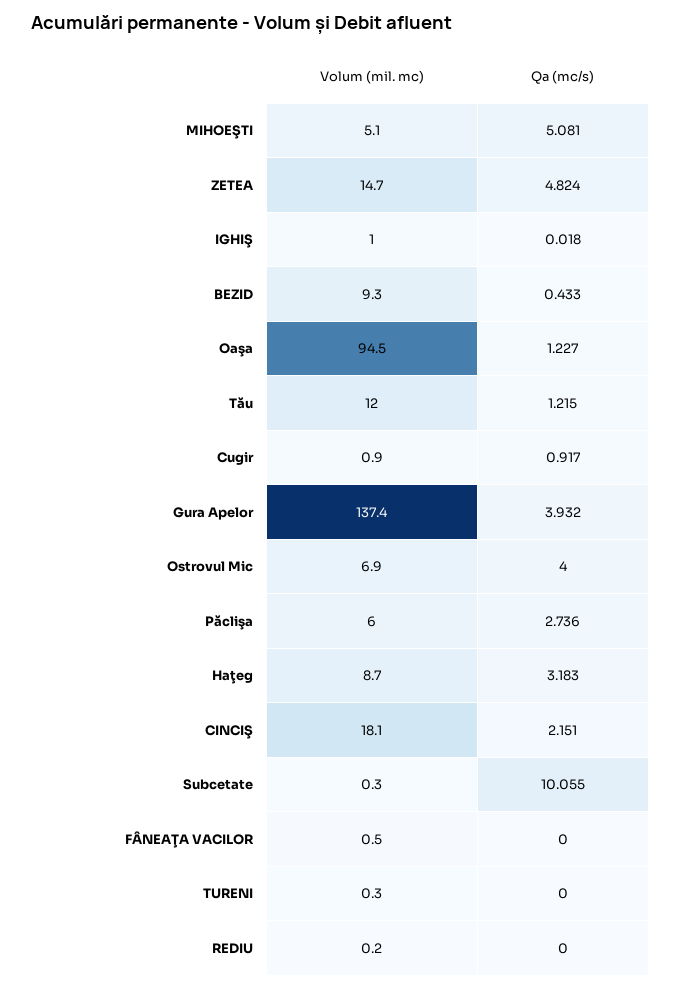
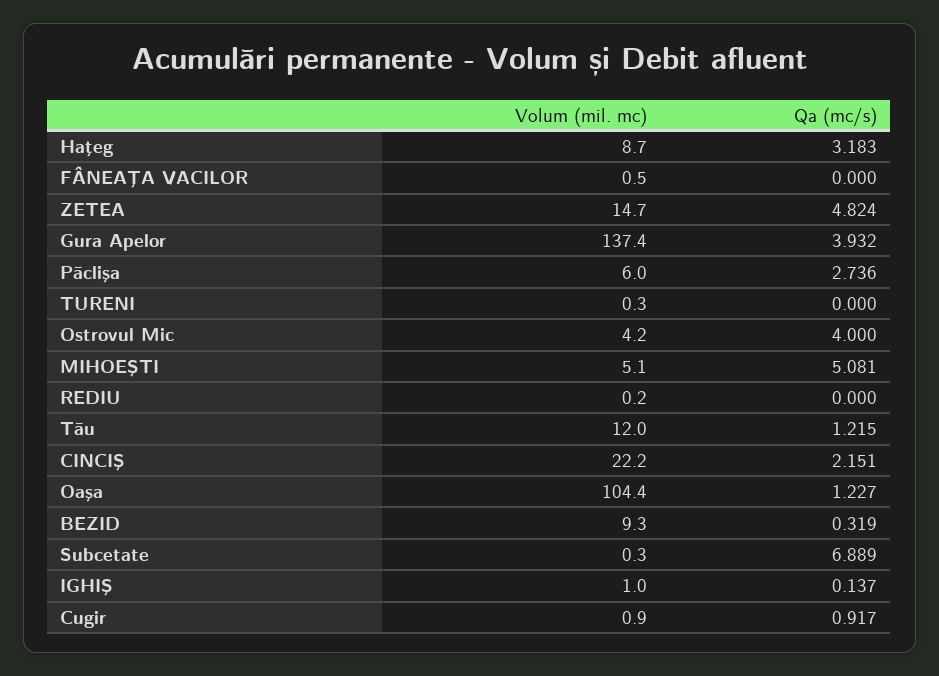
  {
    "Volum (mil. mc)": {
      "MIHOEŞTI": 5.1,
      "ZETEA": 14.7,
      "IGHIŞ": 1,
      "BEZID": 9.3,
-     "Oaşa": 94.5,
+     "Oaşa": 104.4,
      "Tău": 12,
      "Cugir": 0.9,
      "Gura Apelor": 137.4,
-     "Ostrovul Mic": 6.9,
+     "Ostrovul Mic": 4.2,
      "Păclişa": 6,
      "Haţeg": 8.7,
-     "CINCIŞ": 18.1,
+     "CINCIŞ": 22.2,
      "Subcetate": 0.3,
      "FÂNEAŢA VACILOR": 0.5,
      "TURENI": 0.3,
      "REDIU": 0.2
    },
    "Qa (mc/s)": {
      "MIHOEŞTI": 5.081,
      "ZETEA": 4.824,
-     "IGHIŞ": 0.018,
+     "IGHIŞ": 0.137,
-     "BEZID": 0.433,
+     "BEZID": 0.319,
      "Oaşa": 1.227,
      "Tău": 1.215,
      "Cugir": 0.917,
      "Gura Apelor": 3.932,
      "Ostrovul Mic": 4,
      "Păclişa": 2.736,
      "Haţeg": 3.183,
      "CINCIŞ": 2.151,
-     "Subcetate": 10.055,
+     "Subcetate": 6.889,
      "FÂNEAŢA VACILOR": 0,
      "TURENI": 0,
      "REDIU": 0
    }
  }

